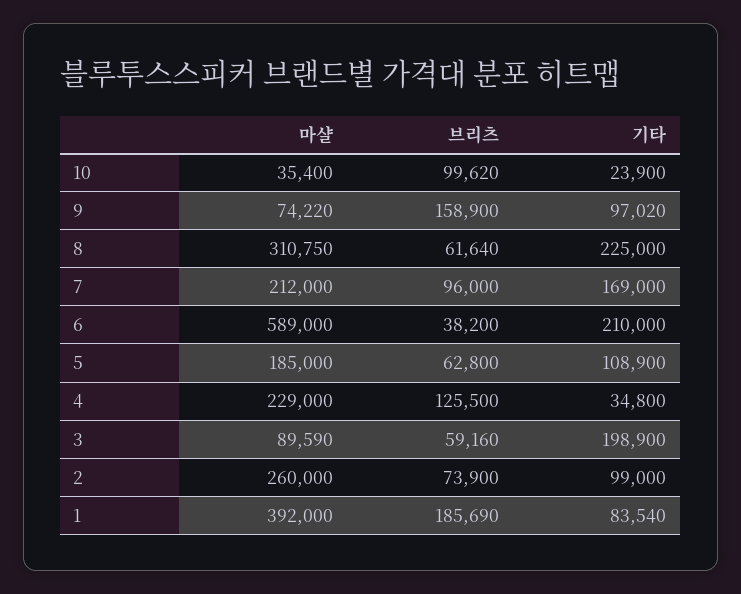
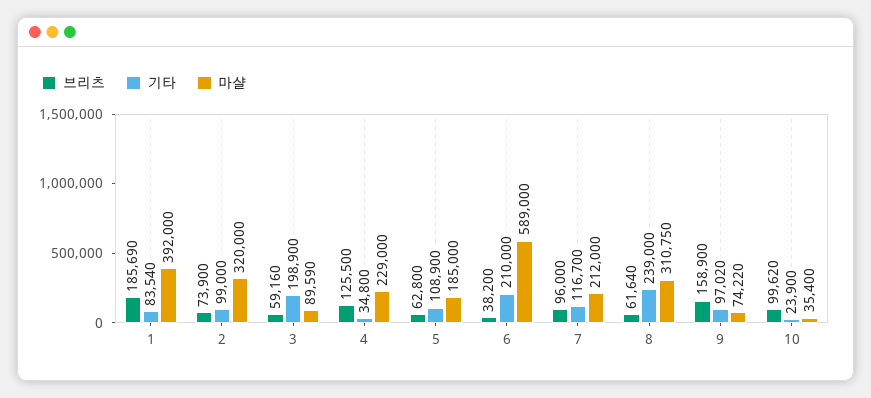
  {
    "마샬": {
      "10": 35400,
      "9": 74220,
      "8": 310750,
      "7": 212000,
      "6": 589000,
      "5": 185000,
      "4": 229000,
      "3": 89590,
-     "2": 260000,
+     "2": 320000,
      "1": 392000
    },
    "브리츠": {
      "10": 99620,
      "9": 158900,
      "8": 61640,
      "7": 96000,
      "6": 38200,
      "5": 62800,
      "4": 125500,
      "3": 59160,
      "2": 73900,
      "1": 185690
    },
    "기타": {
      "10": 23900,
      "9": 97020,
-     "8": 225000,
+     "8": 239000,
-     "7": 169000,
+     "7": 116700,
      "6": 210000,
      "5": 108900,
      "4": 34800,
      "3": 198900,
      "2": 99000,
      "1": 83540
    }
  }

